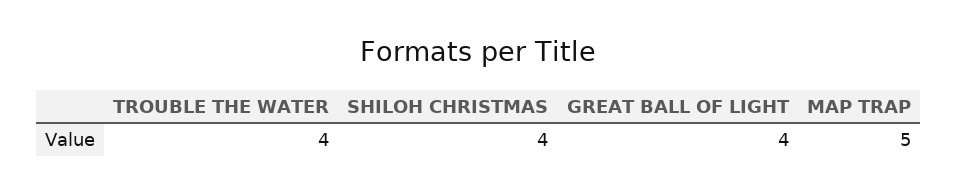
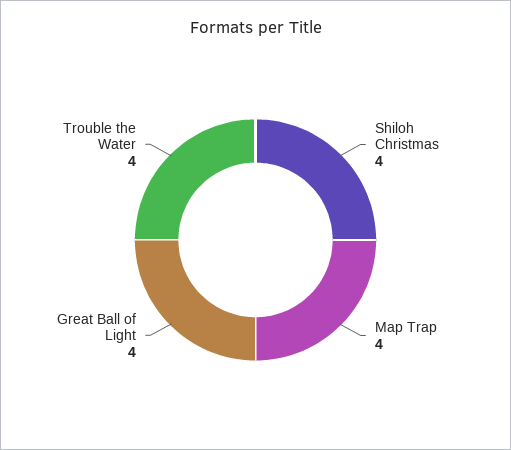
  {
    "TROUBLE THE WATER": 4,
    "SHILOH CHRISTMAS": 4,
    "GREAT BALL OF LIGHT": 4,
-   "MAP TRAP": 5
+   "MAP TRAP": 4
  }

